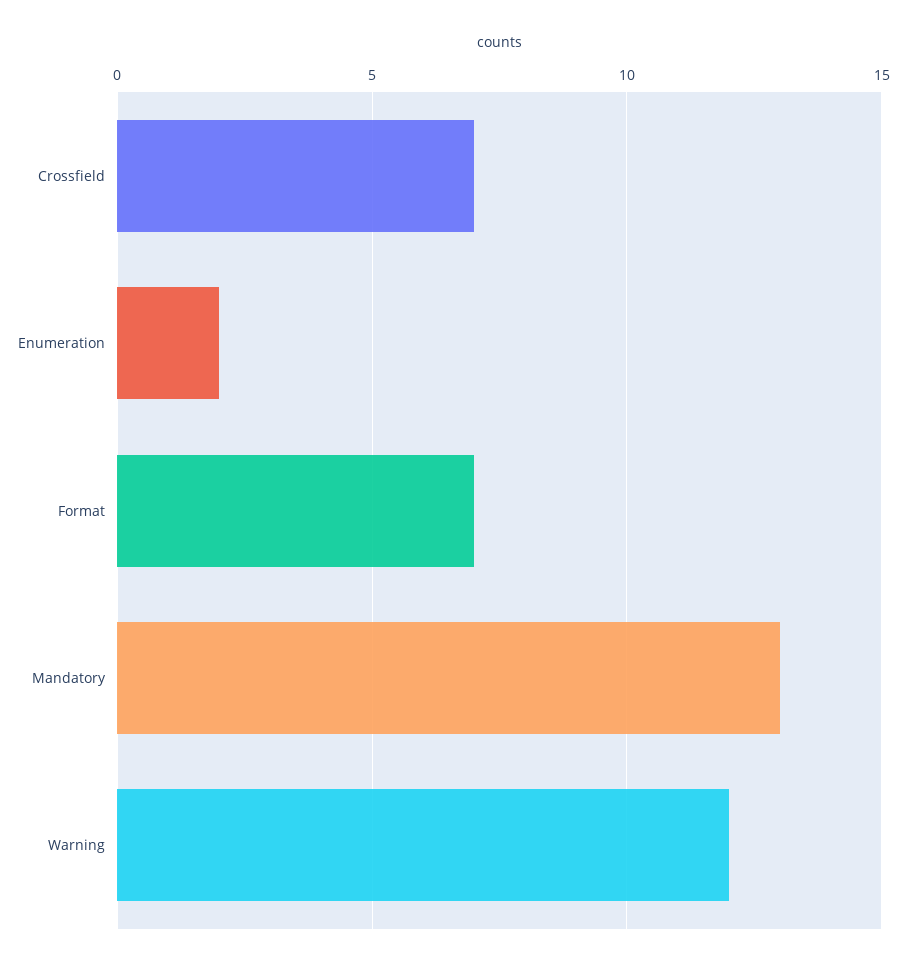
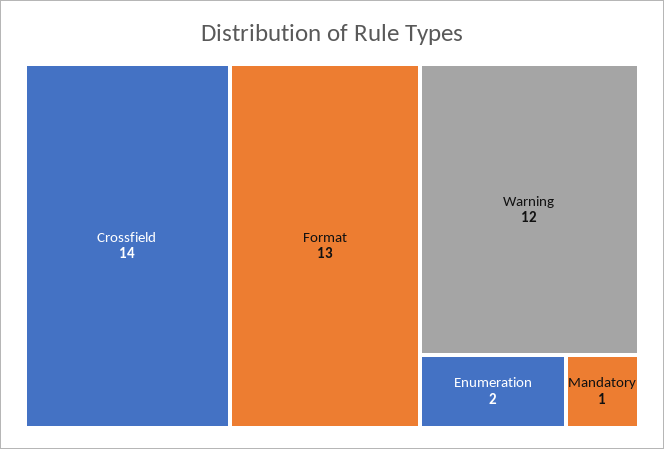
  {
-   "Crossfield": 7,
+   "Crossfield": 14,
    "Enumeration": 2,
-   "Format": 7,
+   "Format": 13,
-   "Mandatory": 13,
+   "Mandatory": 1,
    "Warning": 12
  }

